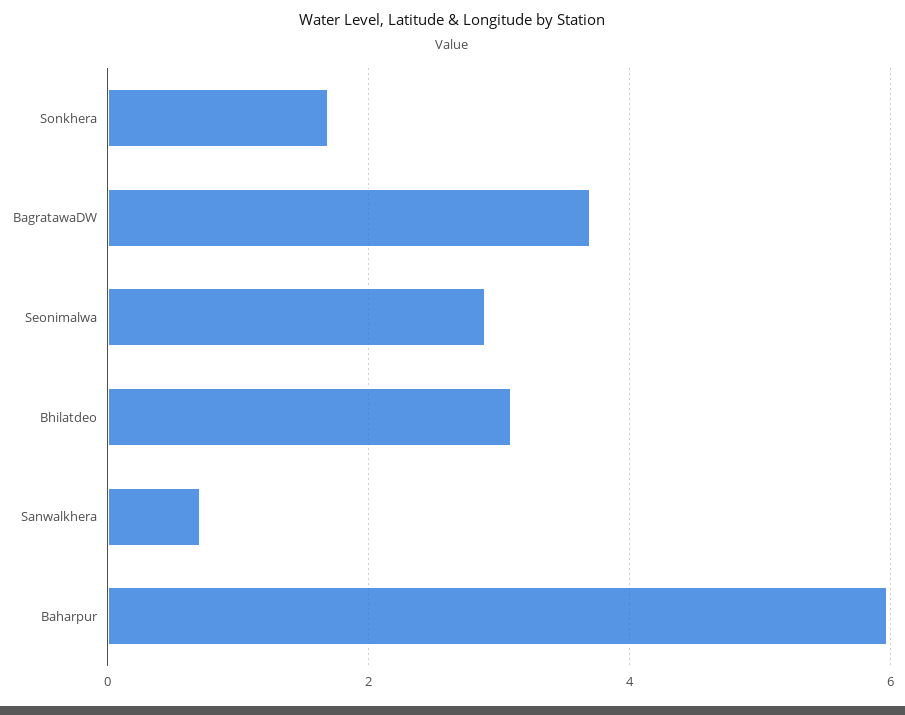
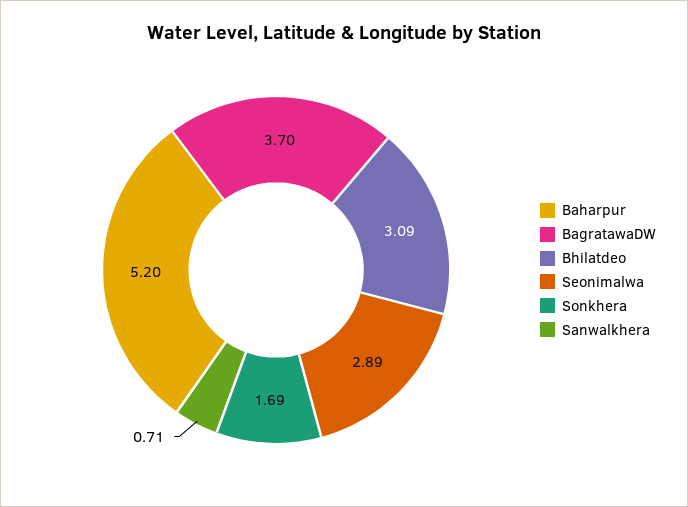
  {
    "Sonkhera": 1.69,
    "BagratawaDW": 3.7,
    "Seonimalwa": 2.89,
    "Bhilatdeo": 3.09,
    "Sanwalkhera": 0.71,
-   "Baharpur": 6
+   "Baharpur": 5.2
  }

